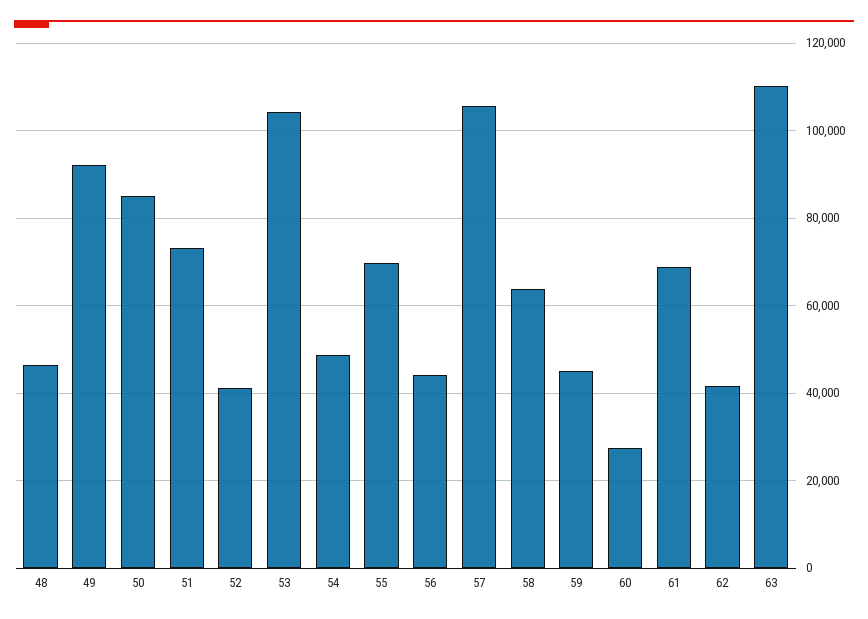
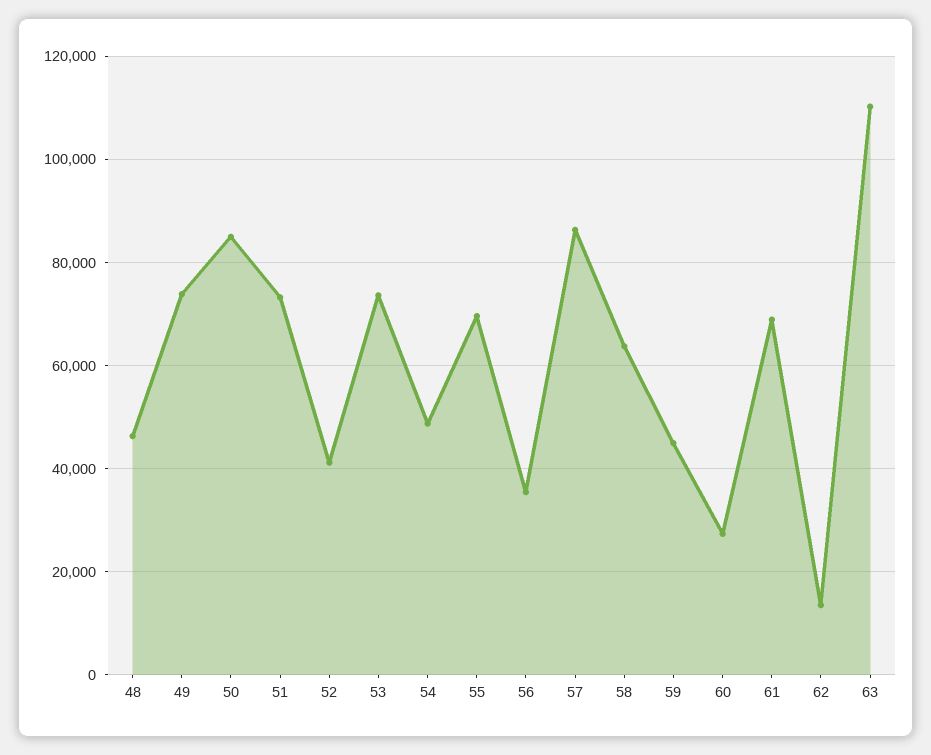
  {
    "48": 46000,
-   "49": 92000,
+   "49": 74000,
    "50": 84000,
    "51": 74000,
    "52": 42000,
-   "53": 104000,
+   "53": 74000,
    "54": 48000,
    "55": 70000,
-   "56": 44000,
+   "56": 36000,
-   "57": 106000,
+   "57": 86000,
    "58": 64000,
    "59": 44000,
    "60": 28000,
    "61": 68000,
-   "62": 42000,
+   "62": 14000,
    "63": 110000
  }

